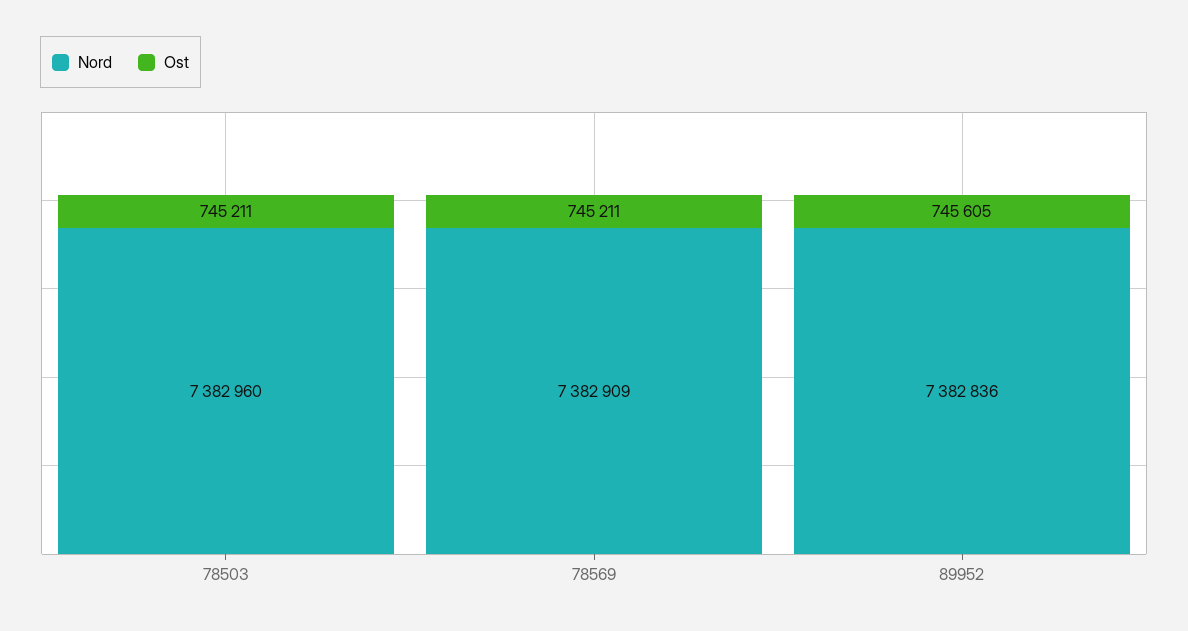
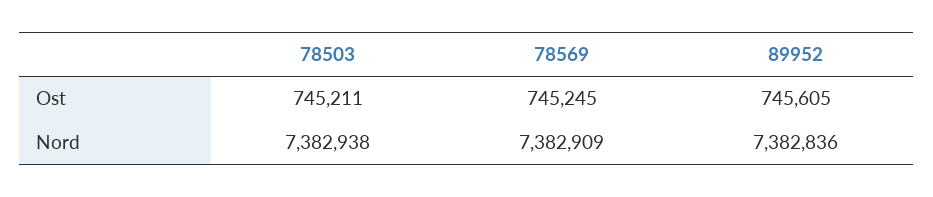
  {
    "Nord": {
-     "78503": 7382960,
+     "78503": 7382938,
      "78569": 7382909,
      "89952": 7382836
    },
    "Ost": {
      "78503": 745211,
-     "78569": 745211,
+     "78569": 745245,
      "89952": 745605
    }
  }

